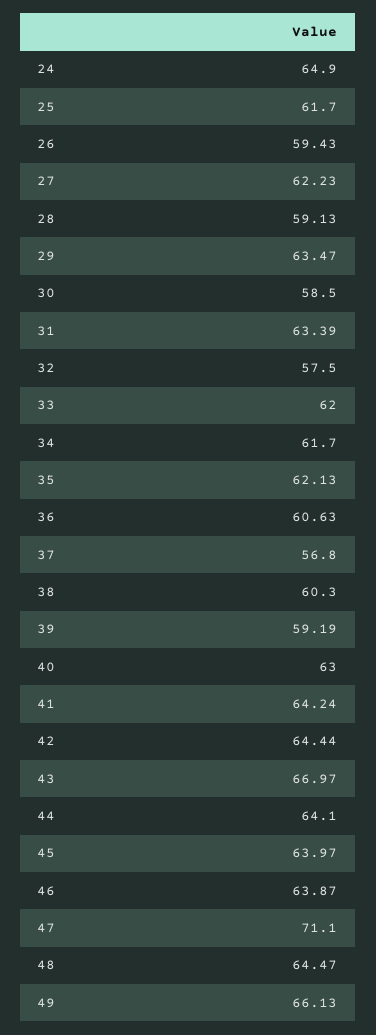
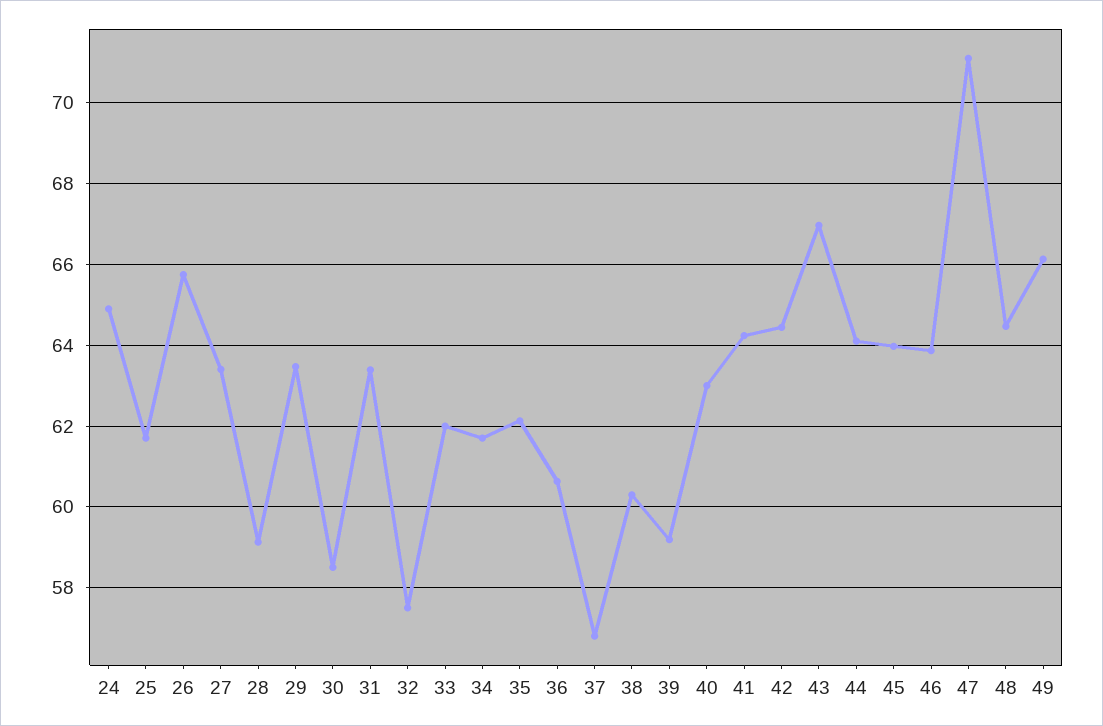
  {
    "24": 64.9,
    "25": 61.7,
-   "26": 59.43,
+   "26": 65.8,
-   "27": 62.23,
+   "27": 63.4,
    "28": 59.13,
    "29": 63.47,
    "30": 58.5,
    "31": 63.39,
    "32": 57.5,
    "33": 62,
    "34": 61.7,
    "35": 62.13,
    "36": 60.63,
    "37": 56.8,
    "38": 60.3,
    "39": 59.19,
    "40": 63,
    "41": 64.24,
    "42": 64.44,
    "43": 66.97,
    "44": 64.1,
    "45": 63.97,
    "46": 63.87,
    "47": 71.1,
    "48": 64.47,
    "49": 66.13
  }

